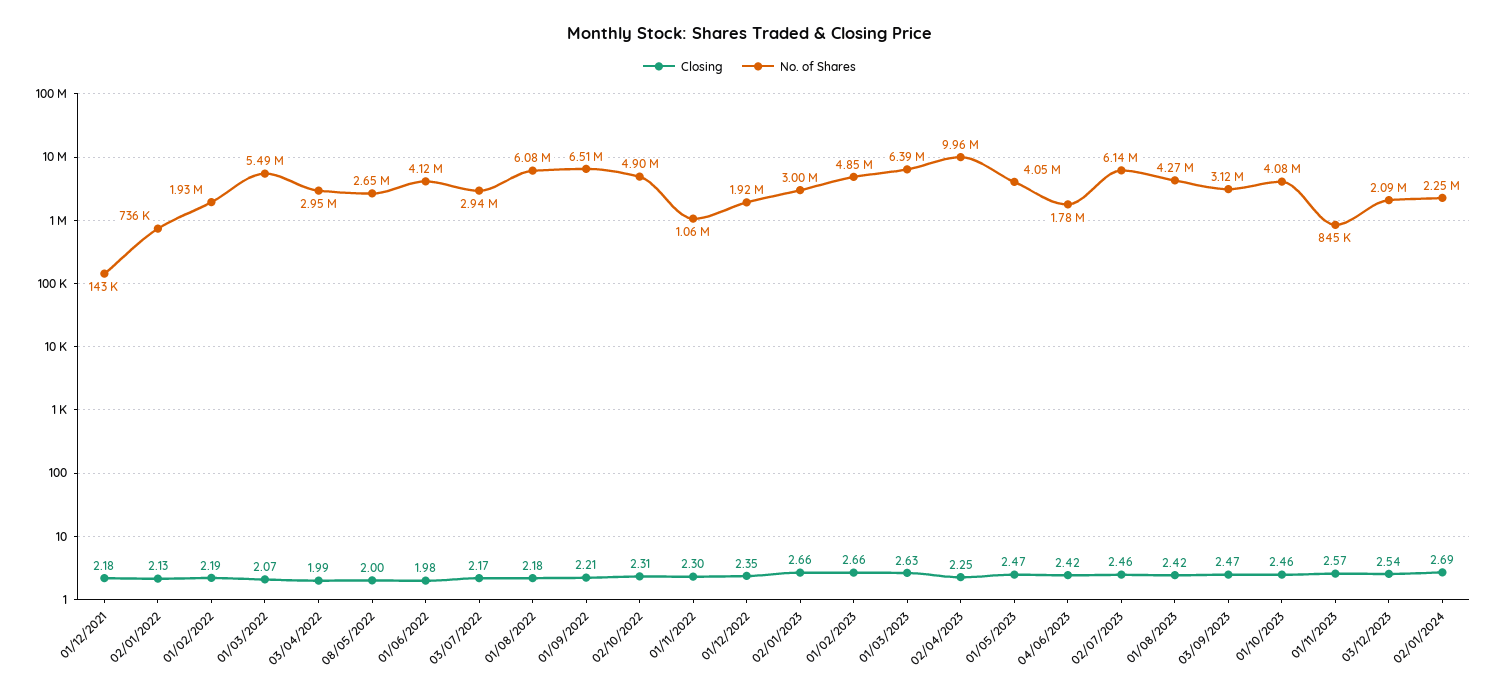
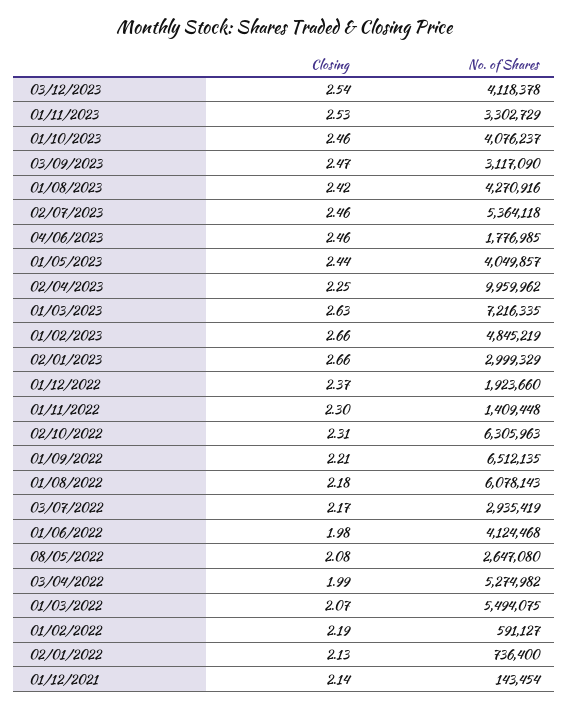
  {
    "Closing": {
-     "01/12/2021": 2.18,
+     "01/12/2021": 2.14,
      "02/01/2022": 2.13,
      "01/02/2022": 2.19,
      "01/03/2022": 2.07,
      "03/04/2022": 1.99,
-     "08/05/2022": 2,
+     "08/05/2022": 2.08,
      "01/06/2022": 1.98,
      "03/07/2022": 2.17,
      "01/08/2022": 2.18,
      "01/09/2022": 2.21,
      "02/10/2022": 2.31,
      "01/11/2022": 2.3,
-     "01/12/2022": 2.35,
+     "01/12/2022": 2.37,
      "02/01/2023": 2.66,
      "01/02/2023": 2.66,
      "01/03/2023": 2.63,
      "02/04/2023": 2.25,
-     "01/05/2023": 2.47,
+     "01/05/2023": 2.44,
-     "04/06/2023": 2.42,
+     "04/06/2023": 2.46,
      "02/07/2023": 2.46,
      "01/08/2023": 2.42,
      "03/09/2023": 2.47,
      "01/10/2023": 2.46,
-     "01/11/2023": 2.57,
+     "01/11/2023": 2.53,
-     "03/12/2023": 2.54,
+     "03/12/2023": 2.54
-     "02/01/2024": 2.69
    },
    "No. of Shares": {
      "01/12/2021": 143454,
      "02/01/2022": 736400,
-     "01/02/2022": 1930000,
+     "01/02/2022": 591127,
      "01/03/2022": 5494075,
-     "03/04/2022": 2950000,
+     "03/04/2022": 5274982,
      "08/05/2022": 2647080,
      "01/06/2022": 4124468,
      "03/07/2022": 2935419,
      "01/08/2022": 6078143,
      "01/09/2022": 6512135,
-     "02/10/2022": 4900000,
+     "02/10/2022": 6305963,
-     "01/11/2022": 1060000,
+     "01/11/2022": 1409448,
      "01/12/2022": 1923660,
      "02/01/2023": 2999329,
      "01/02/2023": 4845219,
-     "01/03/2023": 6390000,
+     "01/03/2023": 7216335,
      "02/04/2023": 9959962,
      "01/05/2023": 4049857,
      "04/06/2023": 1776985,
-     "02/07/2023": 6140000,
+     "02/07/2023": 5364118,
      "01/08/2023": 4270916,
      "03/09/2023": 3117090,
      "01/10/2023": 4076237,
-     "01/11/2023": 845000,
+     "01/11/2023": 3302729,
-     "03/12/2023": 2090000,
+     "03/12/2023": 4118378
-     "02/01/2024": 2250000
    }
  }

